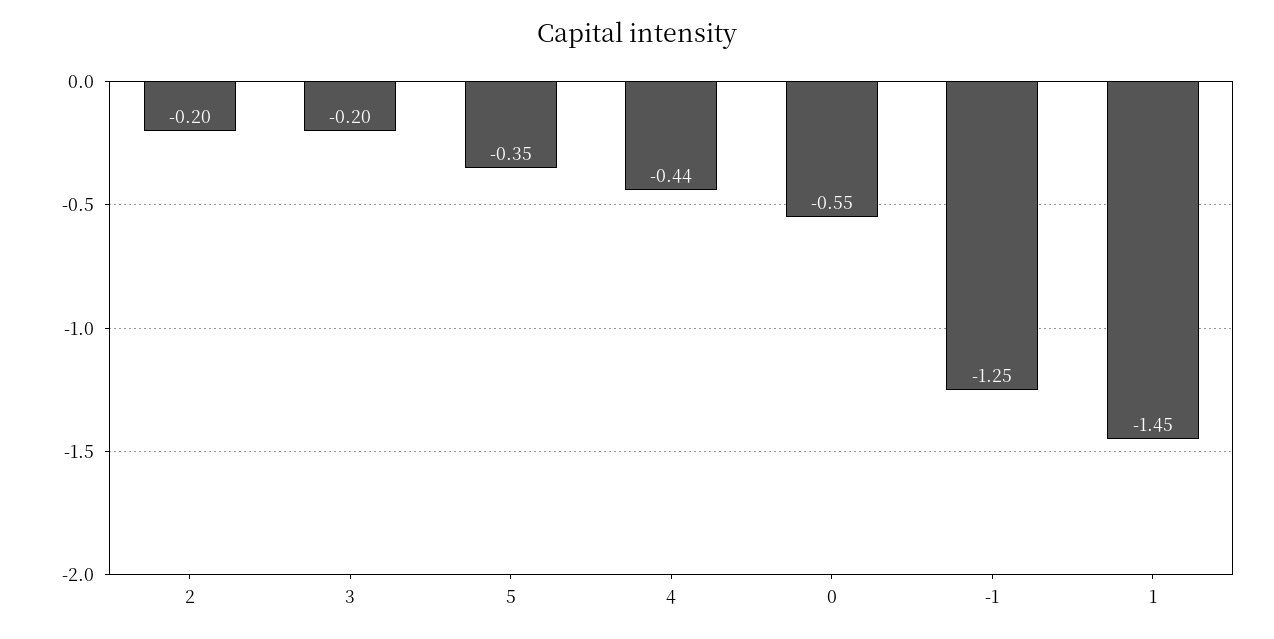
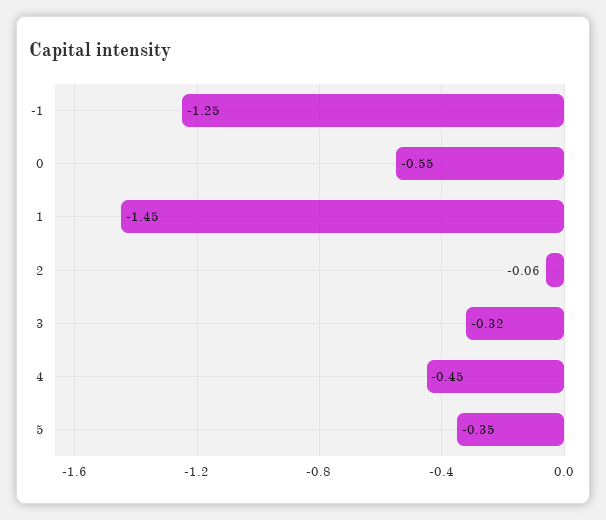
  {
-   "2": -0.2,
+   "2": -0.06,
-   "3": -0.2,
+   "3": -0.32,
    "5": -0.35,
-   "4": -0.44,
+   "4": -0.45,
    "0": -0.55,
    "-1": -1.25,
    "1": -1.45
  }

